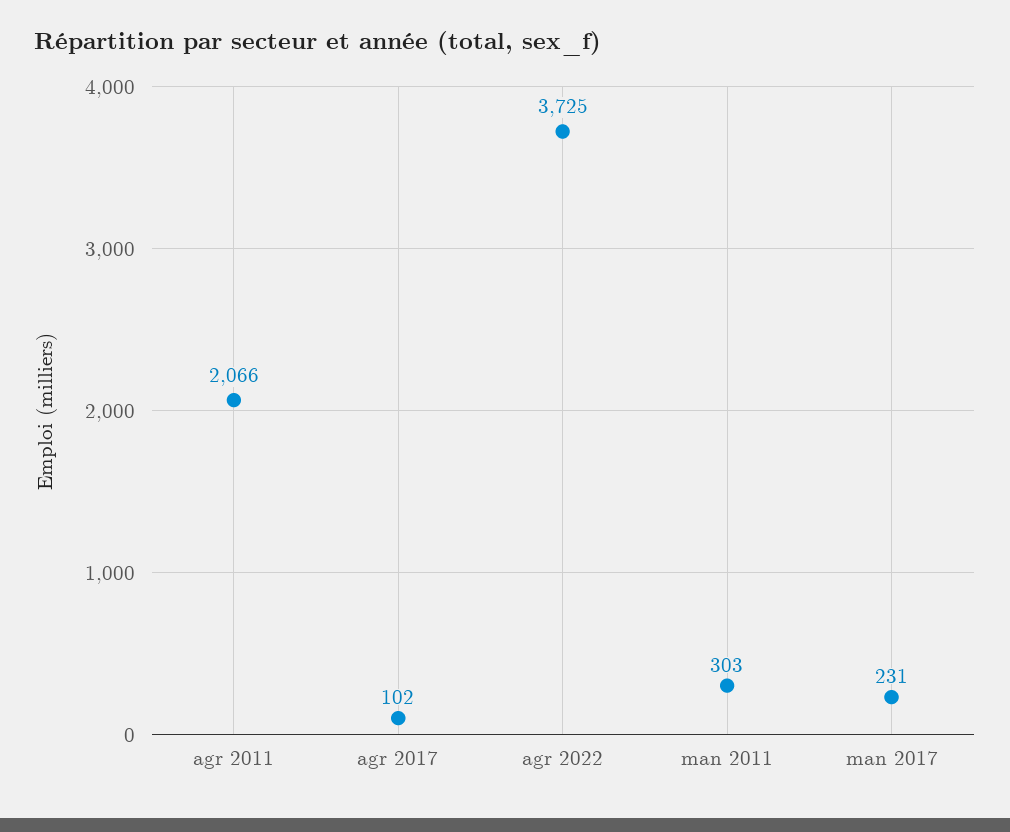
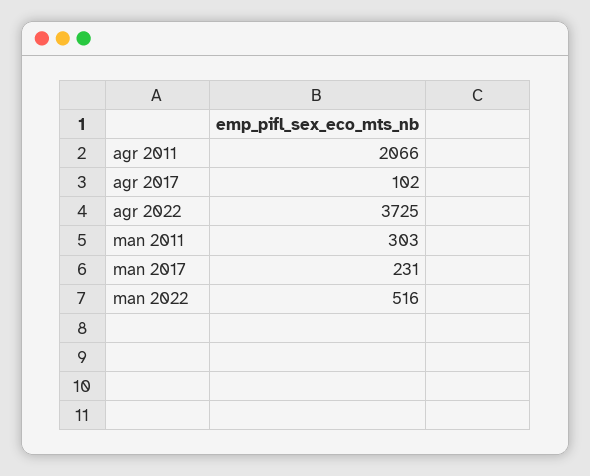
  {
    "agr 2011": 2066,
    "agr 2017": 102,
    "agr 2022": 3725,
    "man 2011": 303,
-   "man 2017": 231
+   "man 2017": 231,
+   "man 2022": 516
  }

